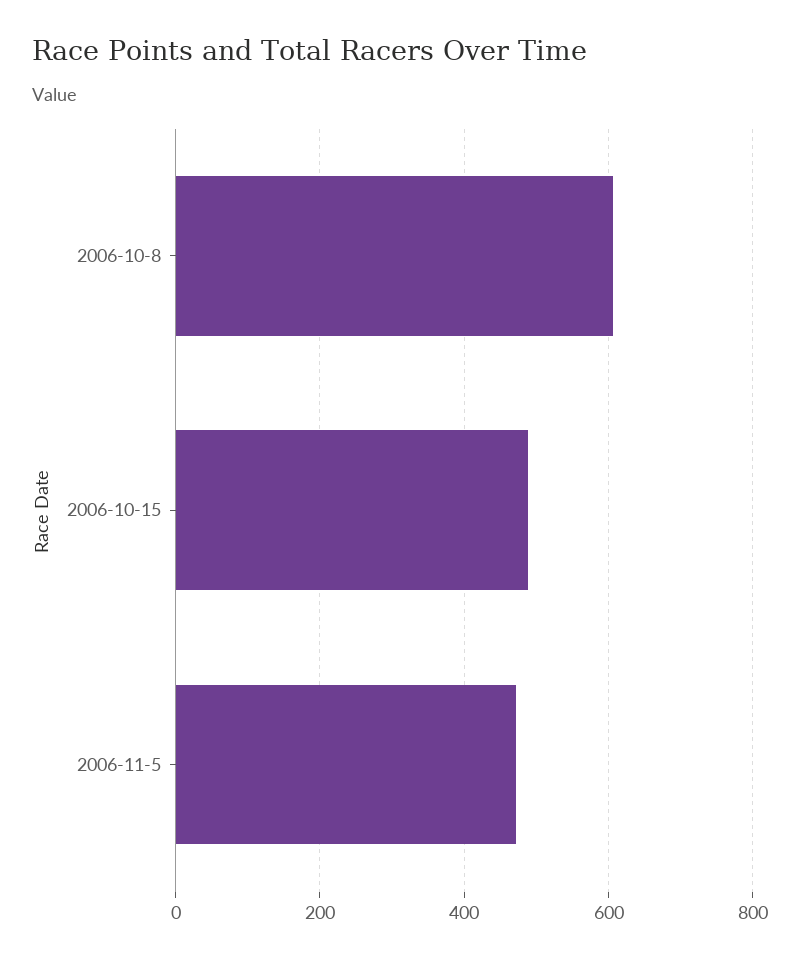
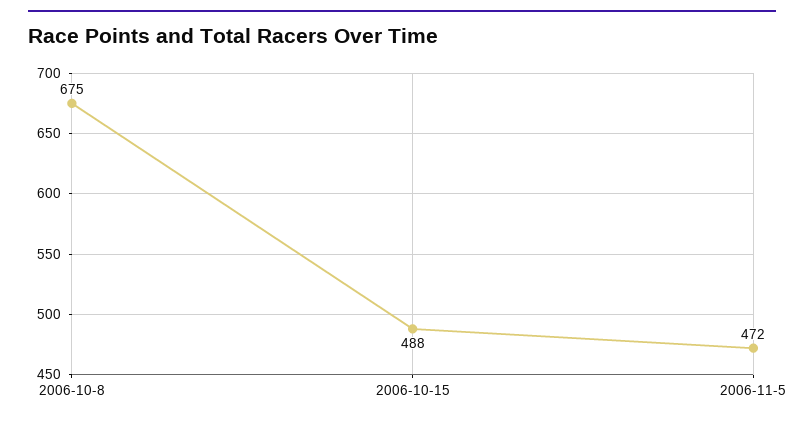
  {
-   "2006-10-8": 600,
+   "2006-10-8": 675,
    "2006-10-15": 488,
    "2006-11-5": 472
  }

